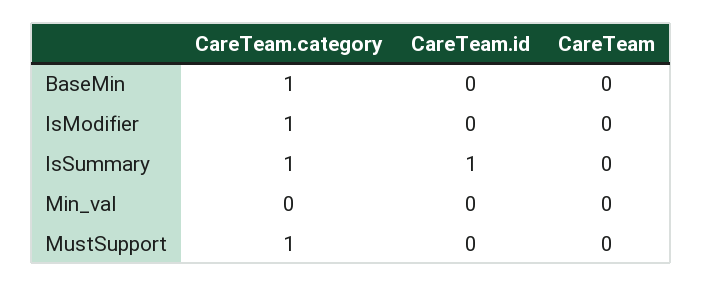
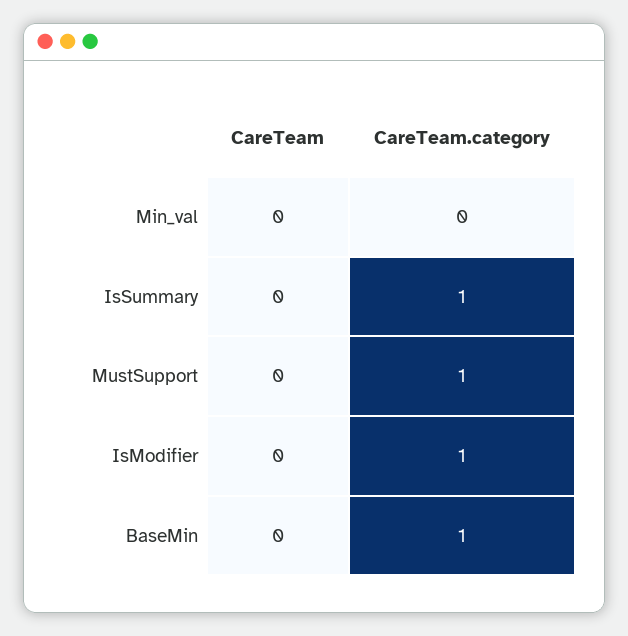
  {
    "CareTeam.category": {
      "BaseMin": 1,
      "IsModifier": 1,
      "IsSummary": 1,
      "Min_val": 0,
      "MustSupport": 1
    },
-   "CareTeam.id": {
-     "BaseMin": 0,
-     "IsModifier": 0,
-     "IsSummary": 1,
-     "Min_val": 0,
-     "MustSupport": 0
-   },
    "CareTeam": {
      "BaseMin": 0,
      "IsModifier": 0,
      "IsSummary": 0,
      "Min_val": 0,
      "MustSupport": 0
    }
  }

